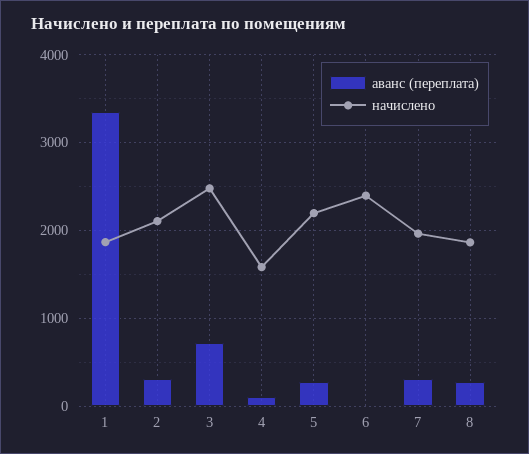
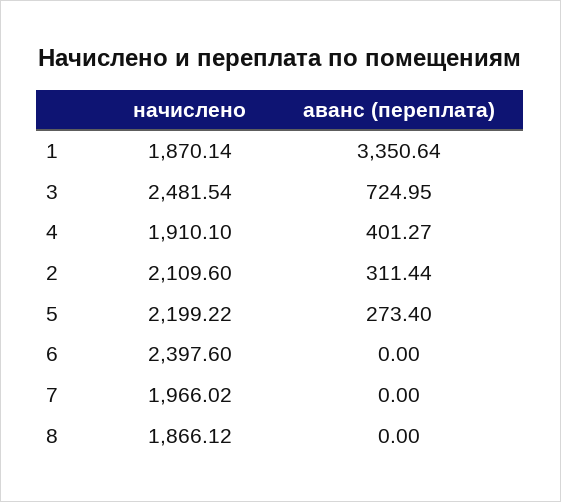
  {
    "аванс (переплата)": {
      "1": 3350.64,
      "2": 311.44,
      "3": 724.95,
-     "4": 100,
+     "4": 401.27,
      "5": 273.4,
      "6": 0,
-     "7": 300,
+     "7": 0,
-     "8": 300
+     "8": 0
    },
    "начислено": {
      "1": 1870.14,
      "2": 2109.6,
      "3": 2481.54,
-     "4": 1600,
+     "4": 1910.1,
      "5": 2199.22,
      "6": 2397.6,
      "7": 1966.02,
      "8": 1866.12
    }
  }

